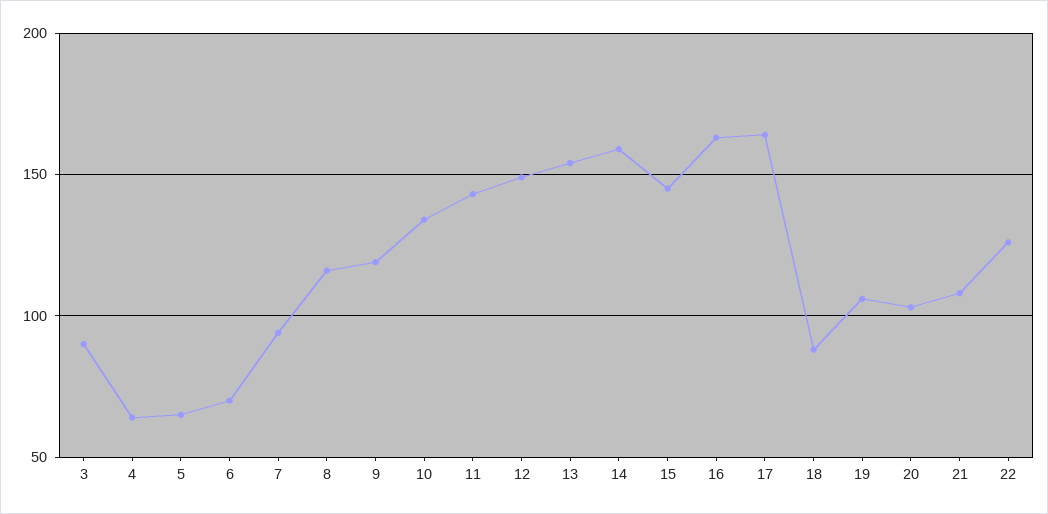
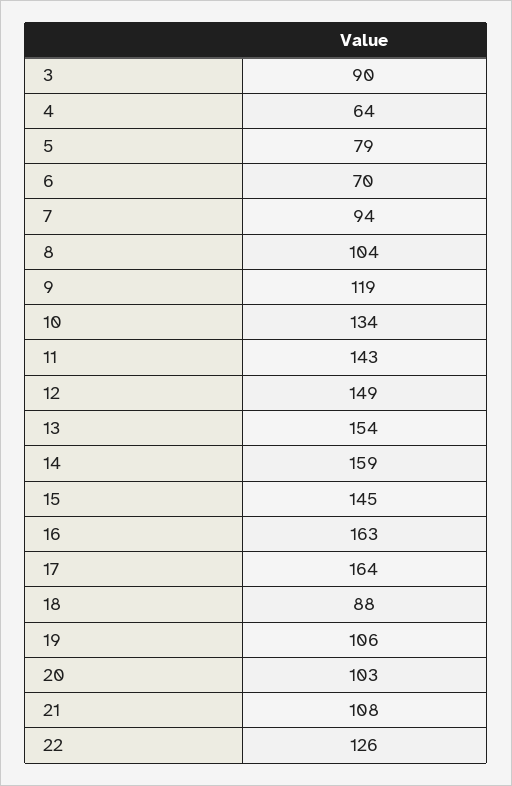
  {
    "3": 90,
    "4": 64,
-   "5": 65,
+   "5": 79,
    "6": 70,
    "7": 94,
-   "8": 115,
+   "8": 104,
    "9": 119,
    "10": 134,
    "11": 143,
    "12": 149,
    "13": 154,
    "14": 159,
    "15": 145,
    "16": 163,
    "17": 164,
    "18": 88,
    "19": 106,
    "20": 103,
    "21": 108,
    "22": 126
  }

